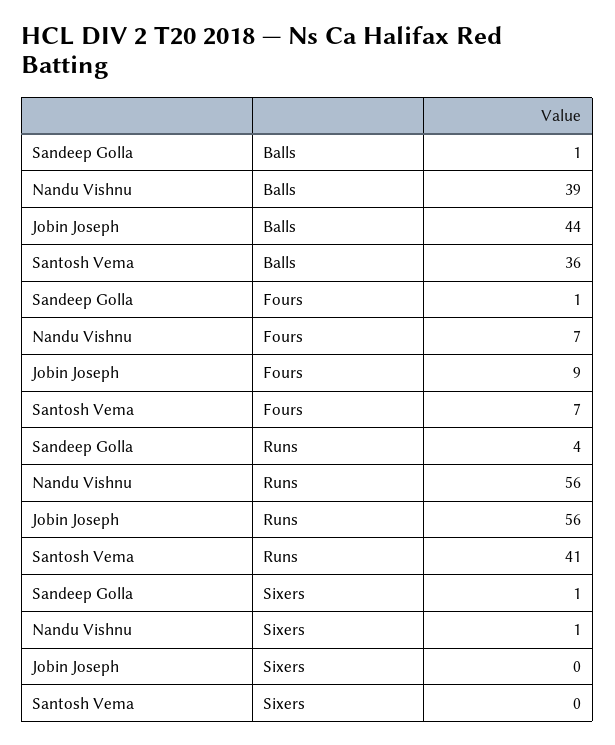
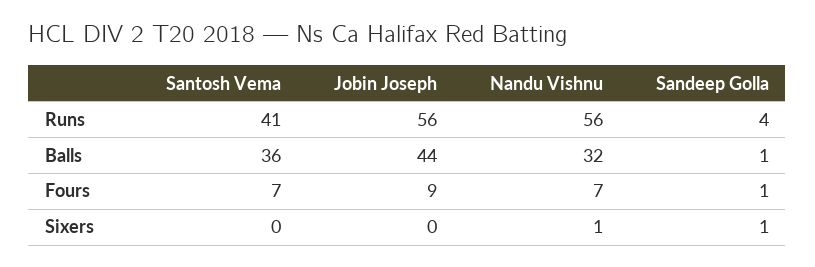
  {
    "Sandeep Golla": {
      "Balls": 1,
      "Fours": 1,
      "Runs": 4,
      "Sixers": 1
    },
    "Nandu Vishnu": {
-     "Balls": 39,
+     "Balls": 32,
      "Fours": 7,
      "Runs": 56,
      "Sixers": 1
    },
    "Jobin Joseph": {
      "Balls": 44,
      "Fours": 9,
      "Runs": 56,
      "Sixers": 0
    },
    "Santosh Vema": {
      "Balls": 36,
      "Fours": 7,
      "Runs": 41,
      "Sixers": 0
    }
  }

